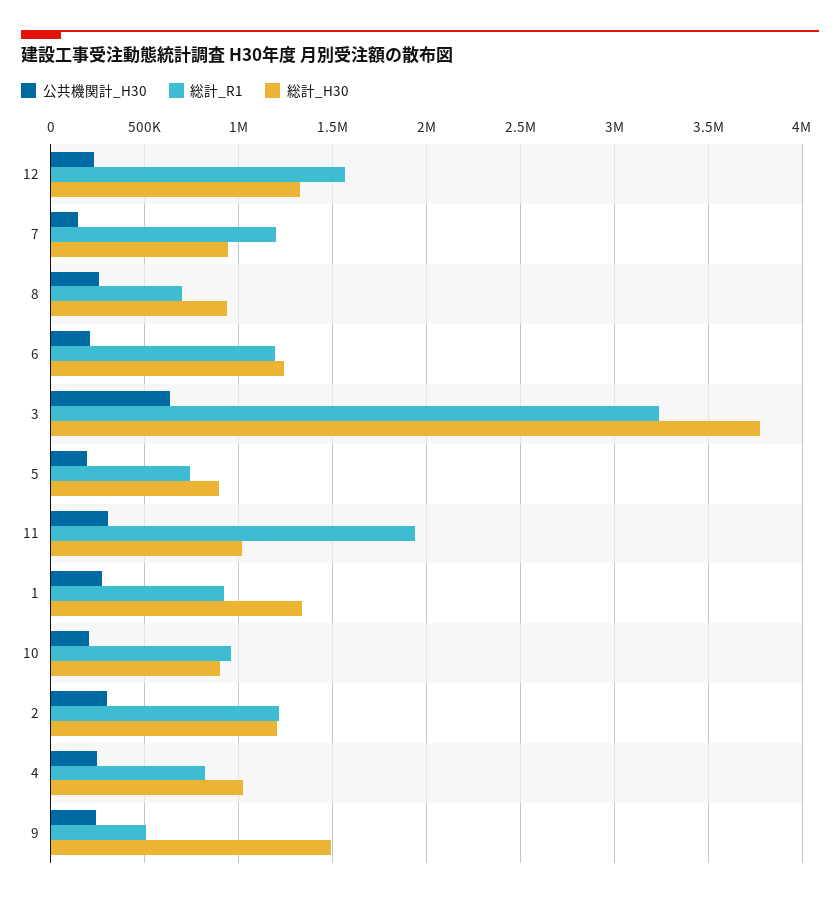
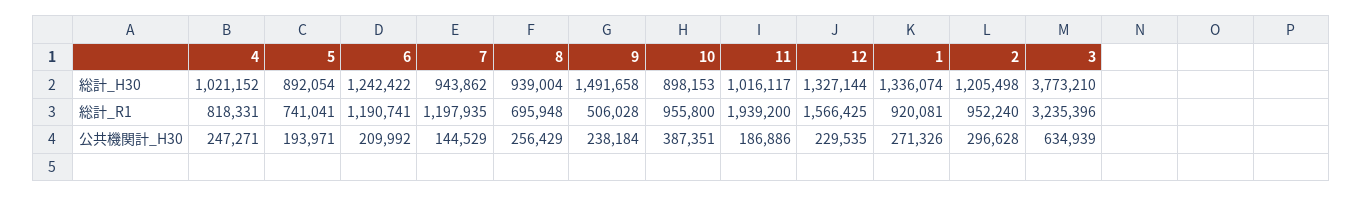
  {
    "公共機関計_H30": {
      "12": 229535,
      "7": 144529,
      "8": 256429,
      "6": 209992,
      "3": 634939,
      "5": 193971,
-     "11": 300000,
+     "11": 186886,
      "1": 271326,
-     "10": 200000,
+     "10": 387351,
      "2": 296628,
      "4": 247271,
      "9": 238184
    },
    "総計_R1": {
      "12": 1566425,
      "7": 1197935,
      "8": 695948,
      "6": 1190741,
      "3": 3235396,
      "5": 741041,
      "11": 1939200,
      "1": 920081,
      "10": 955800,
-     "2": 1200000,
+     "2": 952240,
      "4": 818331,
      "9": 506028
    },
    "総計_H30": {
      "12": 1327144,
      "7": 943862,
      "8": 939004,
      "6": 1242422,
      "3": 3773210,
      "5": 892054,
      "11": 1016117,
      "1": 1336074,
      "10": 898153,
      "2": 1205498,
      "4": 1021152,
      "9": 1491658
    }
  }

